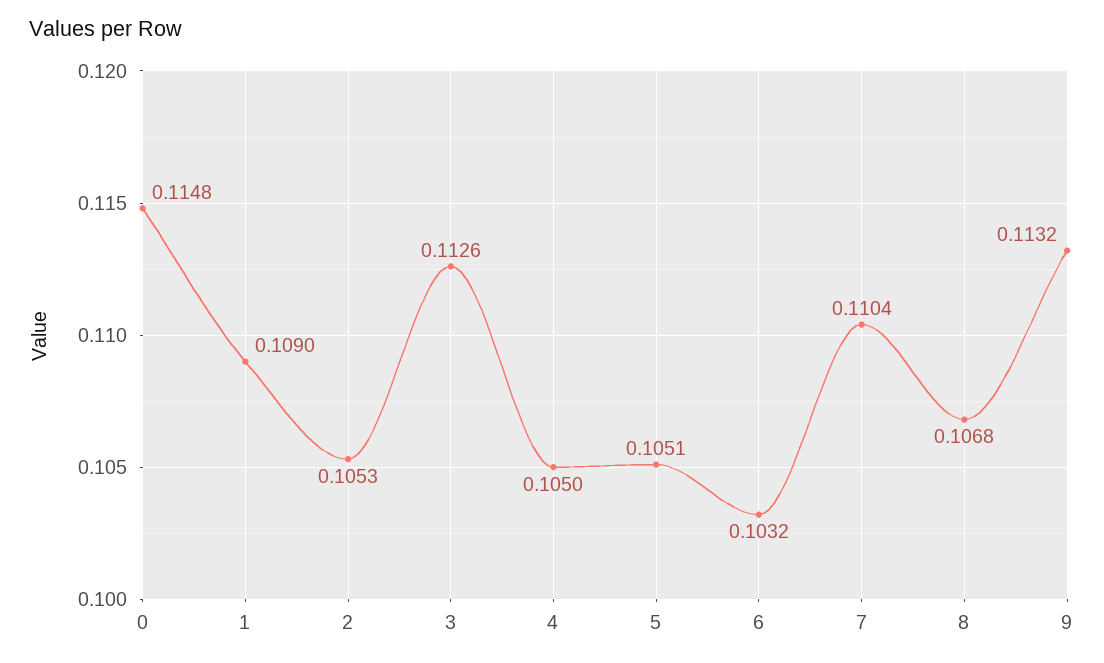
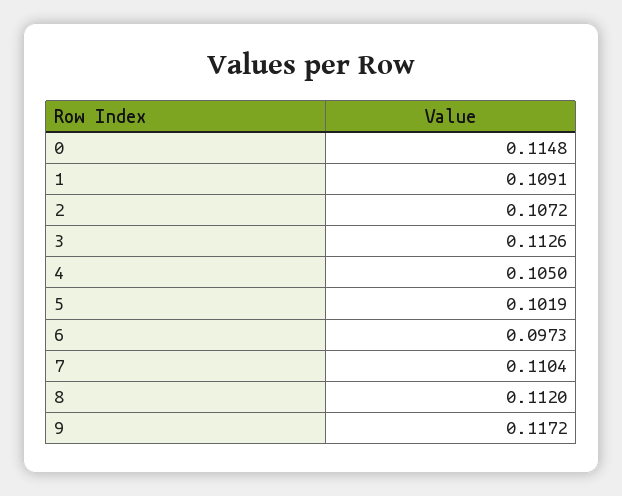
  {
    "0": 0.1148,
-   "1": 0.109,
+   "1": 0.1091,
-   "2": 0.1053,
+   "2": 0.1072,
    "3": 0.1126,
    "4": 0.105,
-   "5": 0.1051,
+   "5": 0.1019,
-   "6": 0.1032,
+   "6": 0.0973,
    "7": 0.1104,
-   "8": 0.1068,
+   "8": 0.112,
-   "9": 0.1132
+   "9": 0.1172
  }

